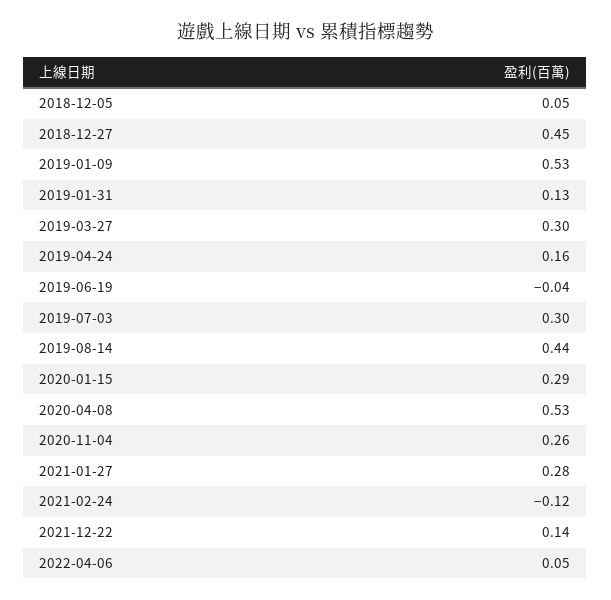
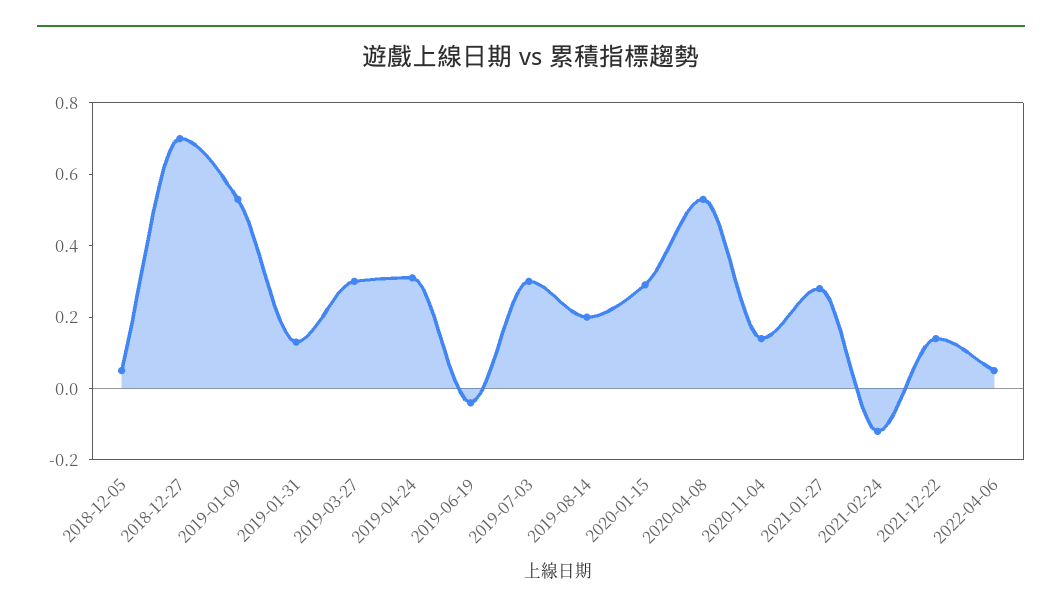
  {
    "2018-12-05": 0.05,
-   "2018-12-27": 0.45,
+   "2018-12-27": 0.7,
    "2019-01-09": 0.53,
    "2019-01-31": 0.13,
    "2019-03-27": 0.3,
-   "2019-04-24": 0.16,
+   "2019-04-24": 0.3,
    "2019-06-19": -0.04,
    "2019-07-03": 0.3,
-   "2019-08-14": 0.44,
+   "2019-08-14": 0.2,
    "2020-01-15": 0.29,
    "2020-04-08": 0.53,
-   "2020-11-04": 0.26,
+   "2020-11-04": 0.15,
    "2021-01-27": 0.28,
    "2021-02-24": -0.12,
    "2021-12-22": 0.14,
    "2022-04-06": 0.05
  }

